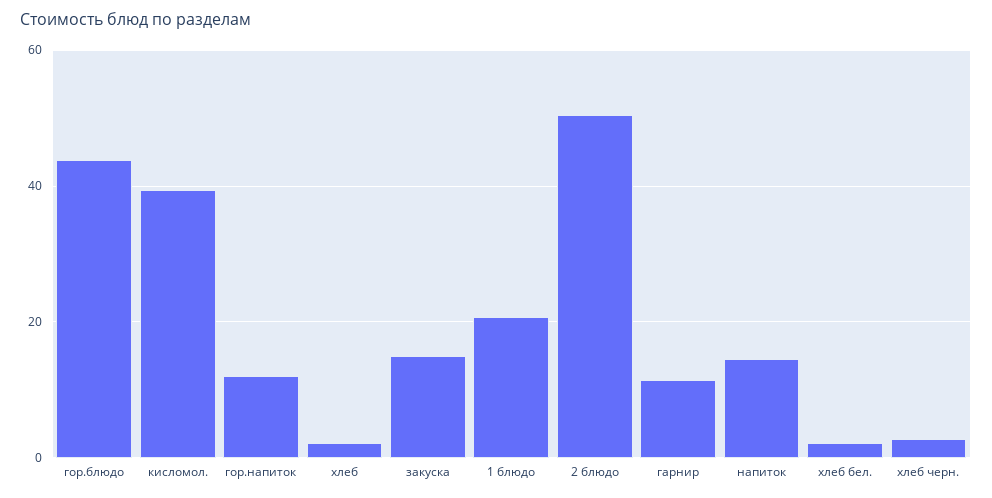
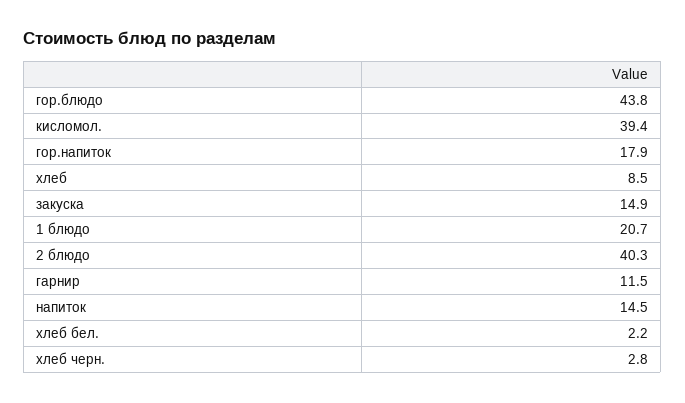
  {
    "гор.блюдо": 43.8,
    "кисломол.": 39.4,
-   "гор.напиток": 12,
+   "гор.напиток": 17.9,
-   "хлеб": 2,
+   "хлеб": 8.5,
    "закуска": 14.9,
    "1 блюдо": 20.7,
-   "2 блюдо": 50,
+   "2 блюдо": 40.3,
    "гарнир": 11.5,
    "напиток": 14.5,
    "хлеб бел.": 2.2,
    "хлеб черн.": 2.8
  }

